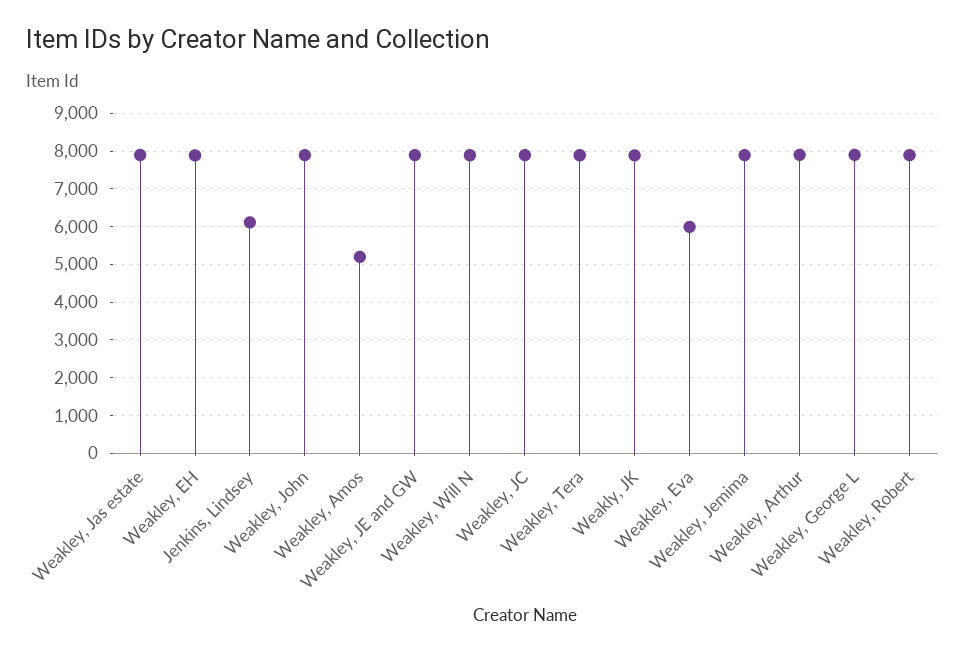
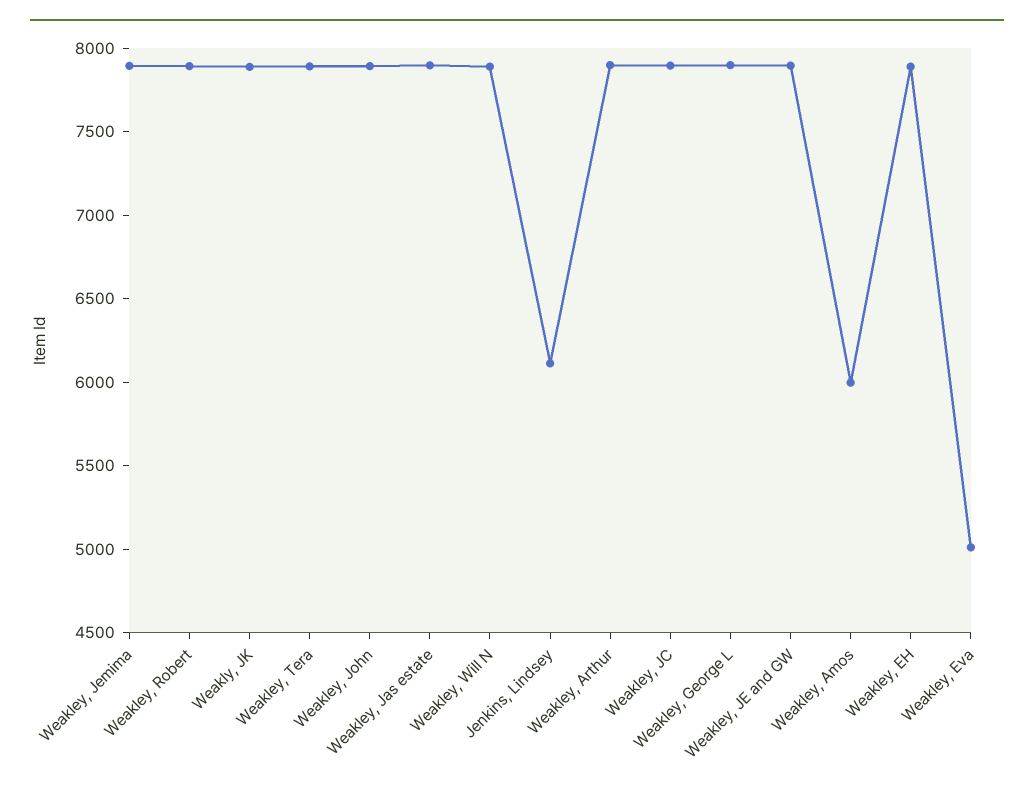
  {
    "Weakley, Jas estate": 7900,
    "Weakley, EH": 7900,
    "Jenkins, Lindsey": 6100,
    "Weakley, John": 7900,
-   "Weakley, Amos": 5200,
+   "Weakley, Amos": 6000,
    "Weakley, JE and GW": 7900,
    "Weakley, Will N": 7900,
    "Weakley, JC": 7900,
    "Weakley, Tera": 7900,
    "Weakly, JK": 7900,
-   "Weakley, Eva": 6000,
+   "Weakley, Eva": 5000,
    "Weakley, Jemima": 7900,
    "Weakley, Arthur": 7900,
    "Weakley, George L": 7900,
    "Weakley, Robert": 7900
  }

